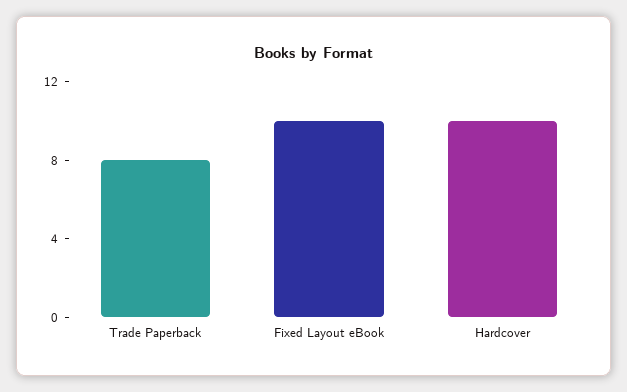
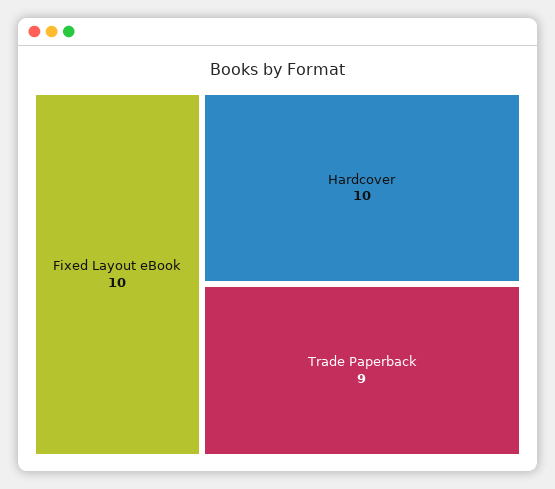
  {
-   "Trade Paperback": 8,
+   "Trade Paperback": 9,
    "Fixed Layout eBook": 10,
    "Hardcover": 10
  }

